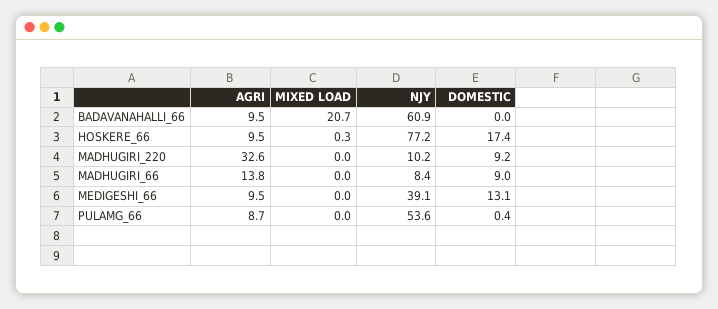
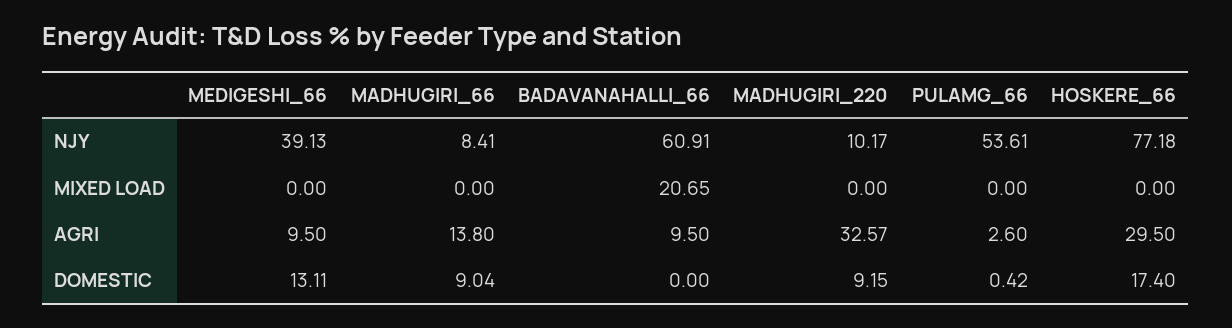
  {
    "AGRI": {
      "BADAVANAHALLI_66": 9.5,
-     "HOSKERE_66": 9.5,
+     "HOSKERE_66": 29.5,
      "MADHUGIRI_220": 32.57,
      "MADHUGIRI_66": 13.8,
      "MEDIGESHI_66": 9.5,
-     "PULAMG_66": 8.7
+     "PULAMG_66": 2.6
    },
    "MIXED LOAD": {
      "BADAVANAHALLI_66": 20.65,
-     "HOSKERE_66": 0.3,
+     "HOSKERE_66": 0,
      "MADHUGIRI_220": 0,
      "MADHUGIRI_66": 0,
      "MEDIGESHI_66": 0,
      "PULAMG_66": 0
    },
    "NJY": {
      "BADAVANAHALLI_66": 60.91,
      "HOSKERE_66": 77.18,
      "MADHUGIRI_220": 10.17,
      "MADHUGIRI_66": 8.41,
      "MEDIGESHI_66": 39.13,
      "PULAMG_66": 53.61
    },
    "DOMESTIC": {
      "BADAVANAHALLI_66": 0,
      "HOSKERE_66": 17.4,
      "MADHUGIRI_220": 9.15,
      "MADHUGIRI_66": 9.04,
      "MEDIGESHI_66": 13.11,
      "PULAMG_66": 0.42
    }
  }

